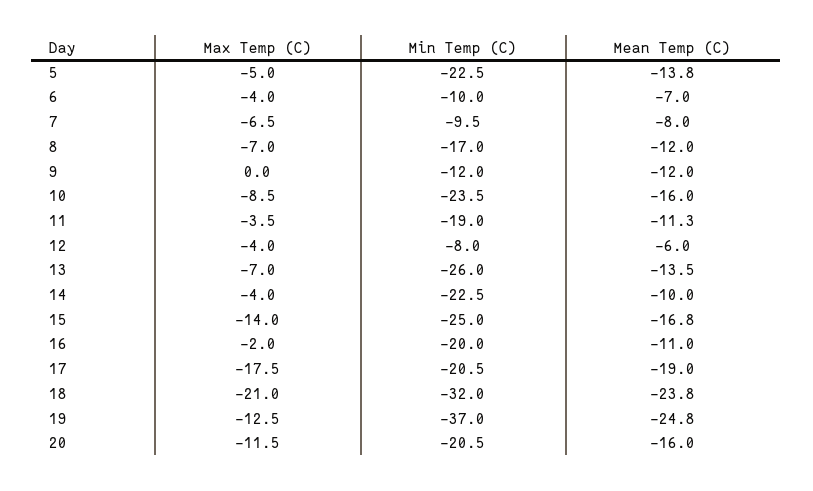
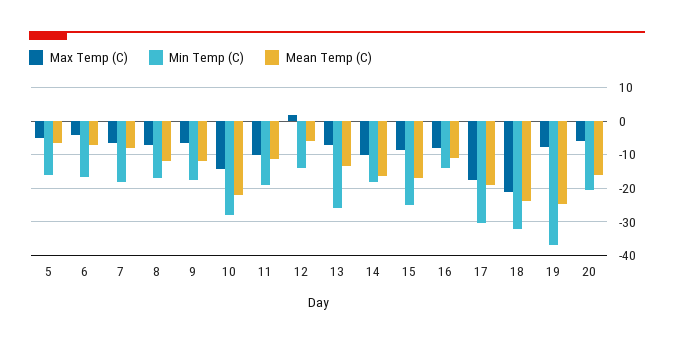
  {
    "Max Temp (C)": {
      "5": -5,
      "6": -4,
      "7": -6.5,
      "8": -7,
-     "9": 0,
+     "9": -6,
-     "10": -8.5,
+     "10": -14,
-     "11": -3.5,
+     "11": -10,
-     "12": -4,
+     "12": 2,
      "13": -7,
-     "14": -4,
+     "14": -10,
-     "15": -14,
+     "15": -8,
-     "16": -2,
+     "16": -8,
      "17": -17.5,
      "18": -21,
-     "19": -12.5,
+     "19": -8,
-     "20": -11.5
+     "20": -6
    },
    "Min Temp (C)": {
-     "5": -22.5,
+     "5": -16,
-     "6": -10,
+     "6": -16,
-     "7": -9.5,
+     "7": -18,
      "8": -17,
-     "9": -12,
+     "9": -18,
-     "10": -23.5,
+     "10": -28,
      "11": -19,
-     "12": -8,
+     "12": -14,
      "13": -26,
-     "14": -22.5,
+     "14": -18,
      "15": -25,
-     "16": -20,
+     "16": -14,
-     "17": -20.5,
+     "17": -30,
      "18": -32,
      "19": -37,
      "20": -20.5
    },
    "Mean Temp (C)": {
-     "5": -13.8,
+     "5": -6,
      "6": -7,
      "7": -8,
      "8": -12,
      "9": -12,
-     "10": -16,
+     "10": -22,
      "11": -11.3,
      "12": -6,
      "13": -13.5,
-     "14": -10,
+     "14": -16,
      "15": -16.8,
      "16": -11,
      "17": -19,
      "18": -23.8,
      "19": -24.8,
      "20": -16
    }
  }

